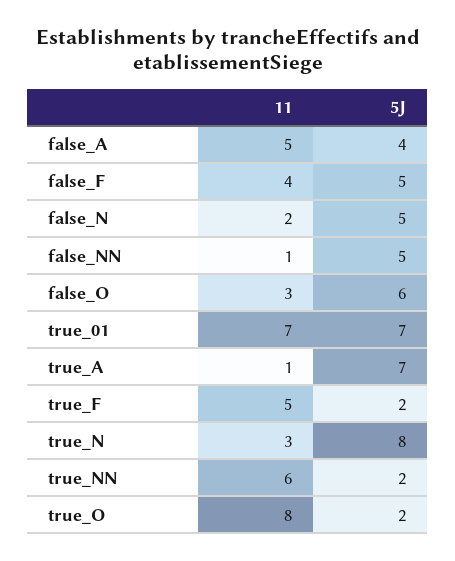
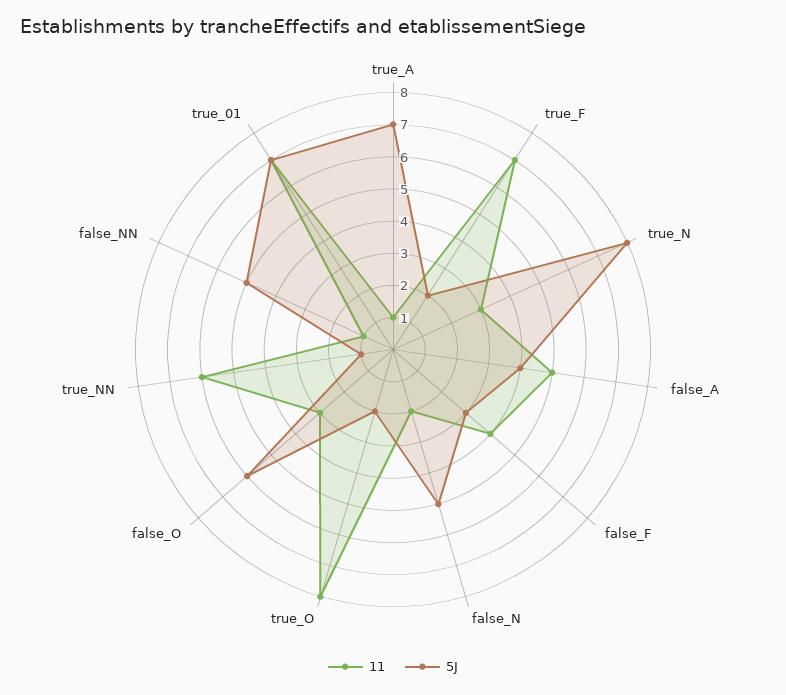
  {
    "11": {
      "false_A": 5,
      "false_F": 4,
      "false_N": 2,
      "false_NN": 1,
      "false_O": 3,
      "true_01": 7,
      "true_A": 1,
-     "true_F": 5,
+     "true_F": 7,
      "true_N": 3,
      "true_NN": 6,
      "true_O": 8
    },
    "5J": {
      "false_A": 4,
-     "false_F": 5,
+     "false_F": 3,
      "false_N": 5,
      "false_NN": 5,
      "false_O": 6,
      "true_01": 7,
      "true_A": 7,
      "true_F": 2,
      "true_N": 8,
-     "true_NN": 2,
+     "true_NN": 1,
      "true_O": 2
    }
  }

